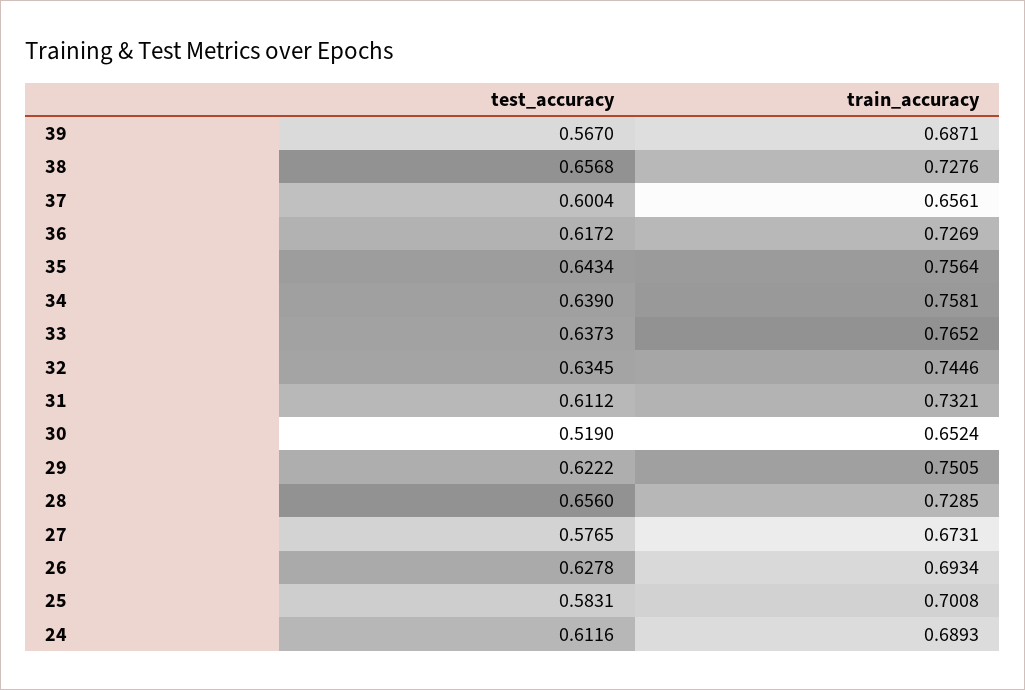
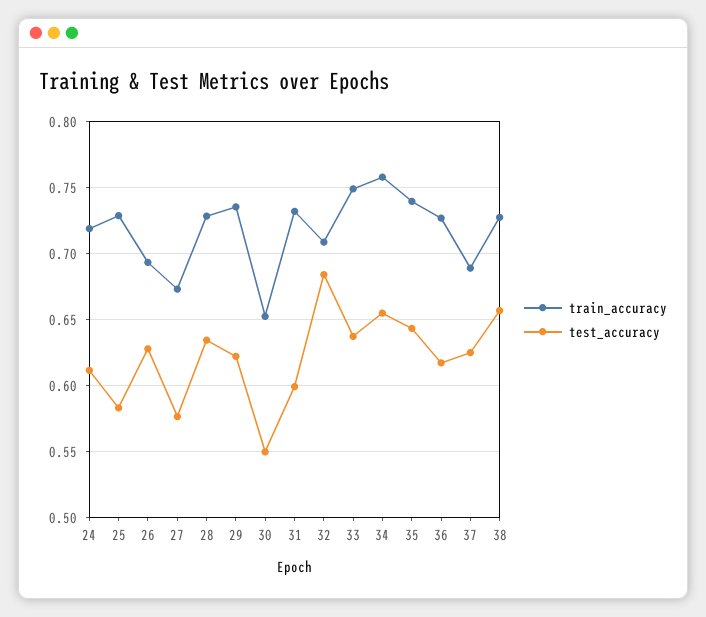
  {
    "test_accuracy": {
-     "39": 0.567,
      "38": 0.6568,
-     "37": 0.6004,
+     "37": 0.625,
      "36": 0.6172,
      "35": 0.6434,
-     "34": 0.639,
+     "34": 0.655,
      "33": 0.6373,
-     "32": 0.6345,
+     "32": 0.685,
-     "31": 0.6112,
+     "31": 0.6,
-     "30": 0.519,
+     "30": 0.55,
      "29": 0.6222,
-     "28": 0.656,
+     "28": 0.635,
      "27": 0.5765,
      "26": 0.6278,
      "25": 0.5831,
      "24": 0.6116
    },
    "train_accuracy": {
-     "39": 0.6871,
      "38": 0.7276,
-     "37": 0.6561,
+     "37": 0.69,
      "36": 0.7269,
-     "35": 0.7564,
+     "35": 0.74,
      "34": 0.7581,
-     "33": 0.7652,
+     "33": 0.75,
-     "32": 0.7446,
+     "32": 0.71,
      "31": 0.7321,
      "30": 0.6524,
-     "29": 0.7505,
+     "29": 0.735,
      "28": 0.7285,
      "27": 0.6731,
      "26": 0.6934,
-     "25": 0.7008,
+     "25": 0.73,
-     "24": 0.6893
+     "24": 0.72
    }
  }

